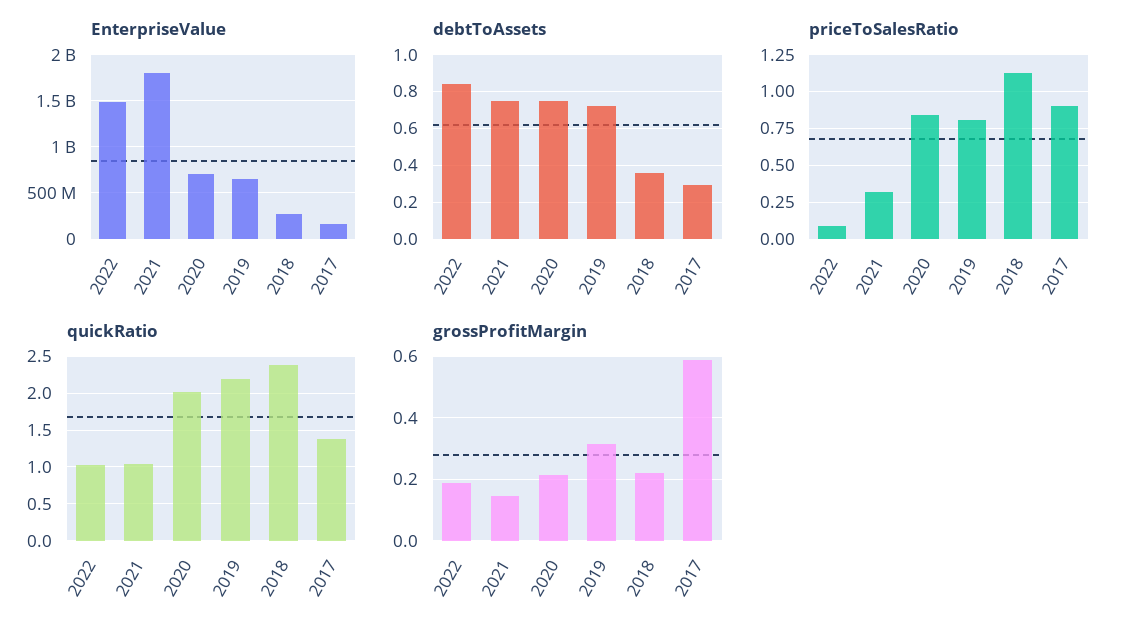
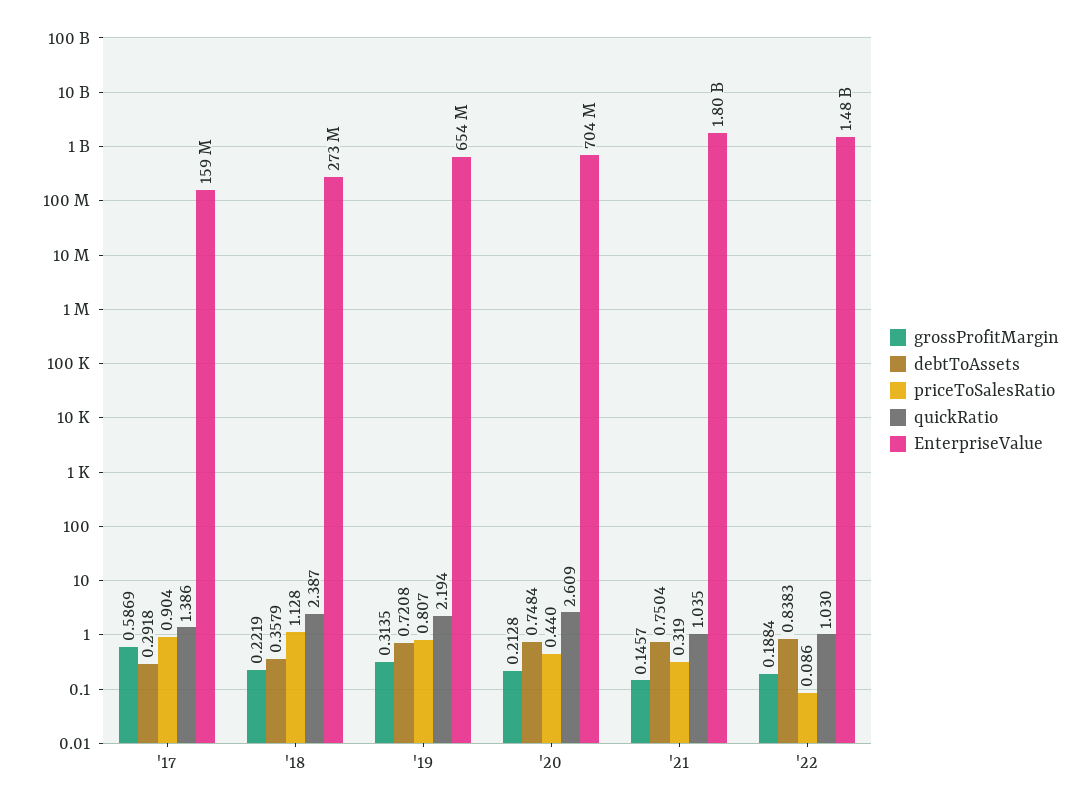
  {
    "EnterpriseValue": {
      "2022": 1480000000,
      "2021": 1800000000,
      "2020": 704000000,
      "2019": 654000000,
      "2018": 273000000,
      "2017": 159000000
    },
    "debtToAssets": {
      "2022": 0.8383,
      "2021": 0.7504,
      "2020": 0.7484,
      "2019": 0.7208,
      "2018": 0.3579,
      "2017": 0.2918
    },
    "priceToSalesRatio": {
      "2022": 0.086,
      "2021": 0.319,
-     "2020": 0.85,
+     "2020": 0.44,
      "2019": 0.807,
      "2018": 1.128,
      "2017": 0.904
    },
    "quickRatio": {
      "2022": 1.03,
      "2021": 1.035,
-     "2020": 2,
+     "2020": 2.609,
      "2019": 2.194,
      "2018": 2.387,
      "2017": 1.386
    },
    "grossProfitMargin": {
      "2022": 0.1884,
      "2021": 0.1457,
      "2020": 0.2128,
      "2019": 0.3135,
      "2018": 0.2219,
      "2017": 0.5869
    }
  }

